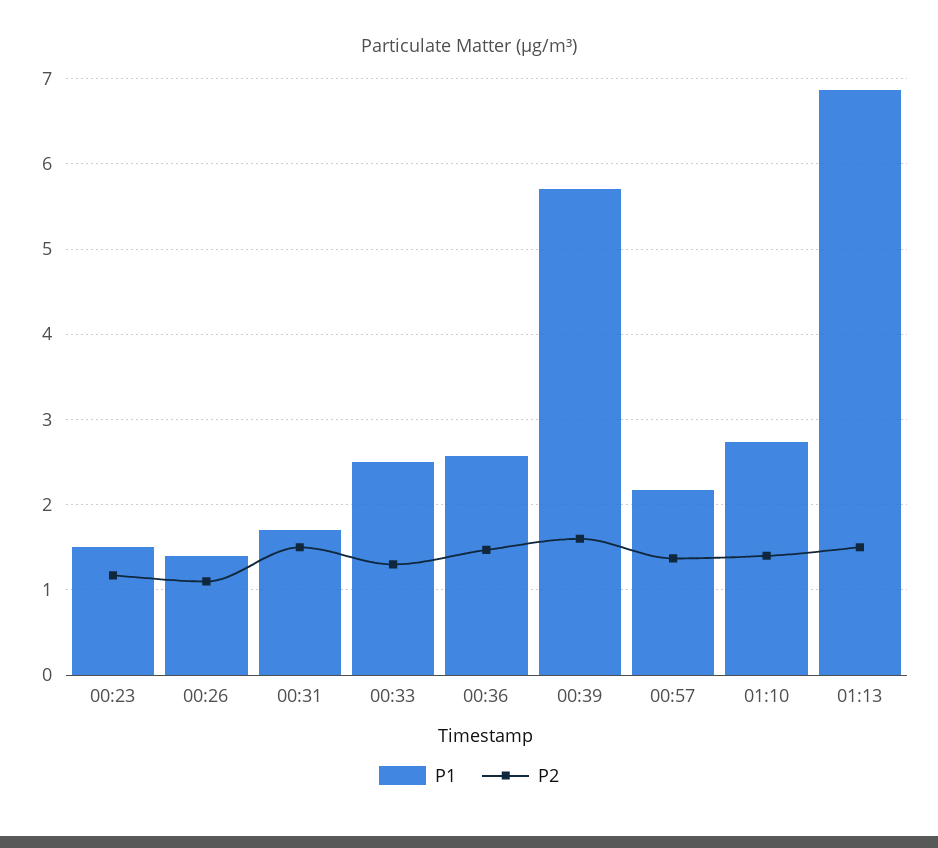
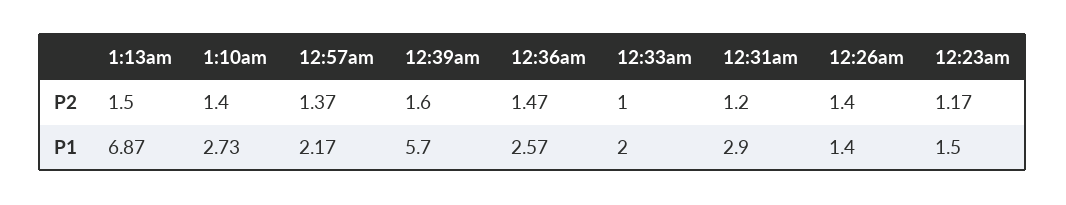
  {
    "P1": {
      "00:23": 1.5,
      "00:26": 1.4,
-     "00:31": 1.7,
+     "00:31": 2.9,
-     "00:33": 2.5,
+     "00:33": 2,
      "00:36": 2.57,
      "00:39": 5.7,
      "00:57": 2.17,
      "01:10": 2.73,
      "01:13": 6.87
    },
    "P2": {
      "00:23": 1.17,
-     "00:26": 1.1,
+     "00:26": 1.4,
-     "00:31": 1.5,
+     "00:31": 1.2,
-     "00:33": 1.3,
+     "00:33": 1,
      "00:36": 1.47,
      "00:39": 1.6,
      "00:57": 1.37,
      "01:10": 1.4,
      "01:13": 1.5
    }
  }

